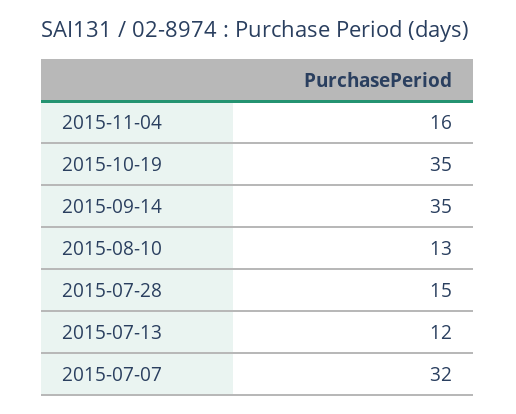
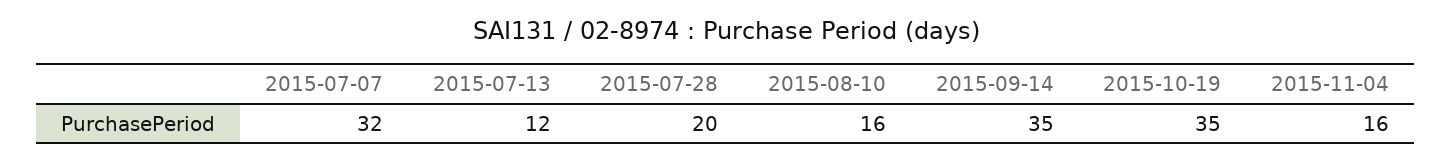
  {
    "2015-11-04": 16,
    "2015-10-19": 35,
    "2015-09-14": 35,
-   "2015-08-10": 13,
+   "2015-08-10": 16,
-   "2015-07-28": 15,
+   "2015-07-28": 20,
    "2015-07-13": 12,
    "2015-07-07": 32
  }

